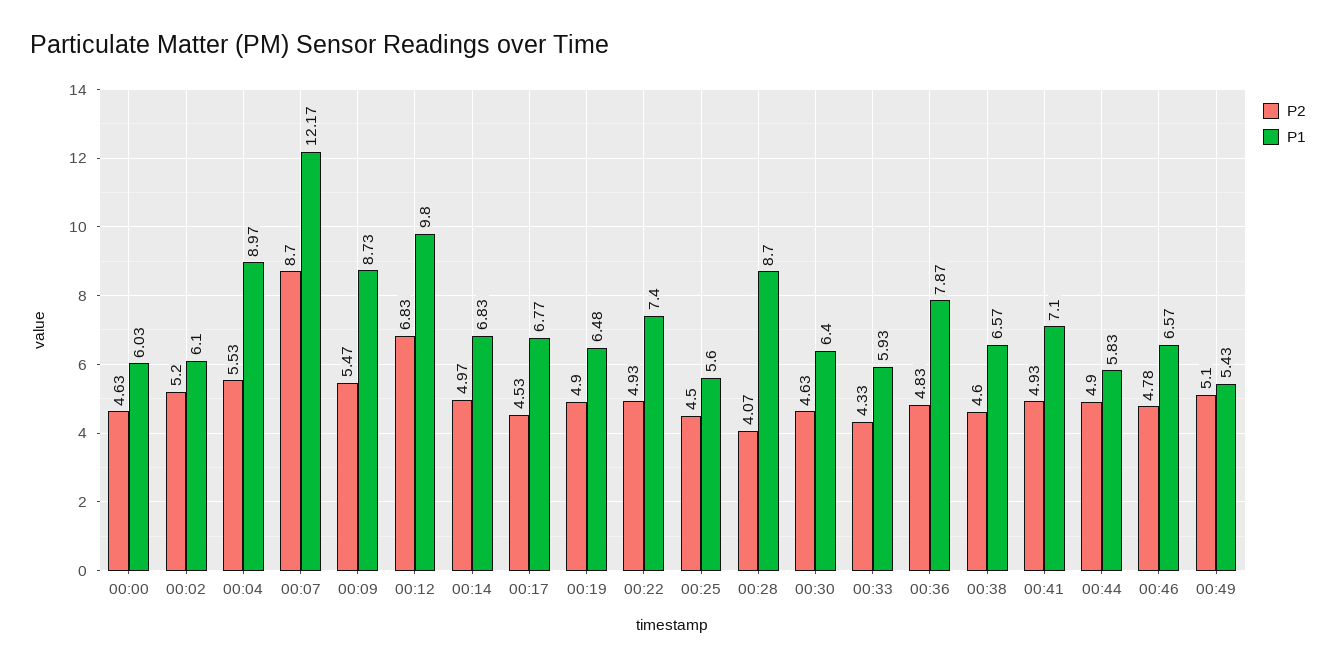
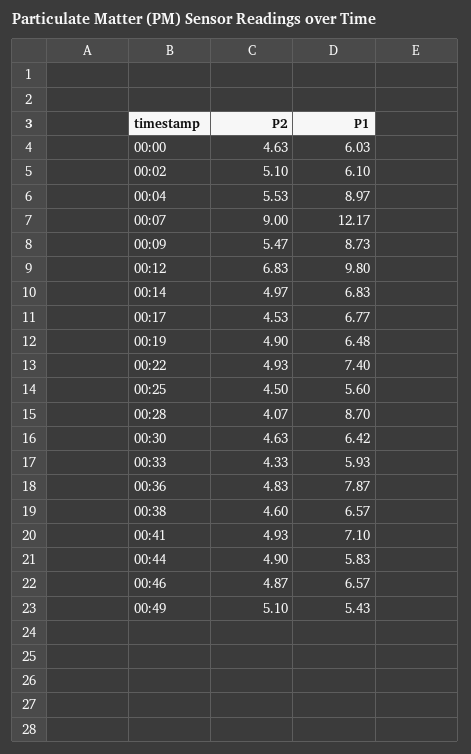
  {
    "P2": {
      "00:00": 4.63,
-     "00:02": 5.2,
+     "00:02": 5.1,
      "00:04": 5.53,
-     "00:07": 8.7,
+     "00:07": 9,
      "00:09": 5.47,
      "00:12": 6.83,
      "00:14": 4.97,
      "00:17": 4.53,
      "00:19": 4.9,
      "00:22": 4.93,
      "00:25": 4.5,
      "00:28": 4.07,
      "00:30": 4.63,
      "00:33": 4.33,
      "00:36": 4.83,
      "00:38": 4.6,
      "00:41": 4.93,
      "00:44": 4.9,
-     "00:46": 4.78,
+     "00:46": 4.87,
      "00:49": 5.1
    },
    "P1": {
      "00:00": 6.03,
      "00:02": 6.1,
      "00:04": 8.97,
      "00:07": 12.17,
      "00:09": 8.73,
      "00:12": 9.8,
      "00:14": 6.83,
      "00:17": 6.77,
      "00:19": 6.48,
      "00:22": 7.4,
      "00:25": 5.6,
      "00:28": 8.7,
-     "00:30": 6.4,
+     "00:30": 6.42,
      "00:33": 5.93,
      "00:36": 7.87,
      "00:38": 6.57,
      "00:41": 7.1,
      "00:44": 5.83,
      "00:46": 6.57,
      "00:49": 5.43
    }
  }

